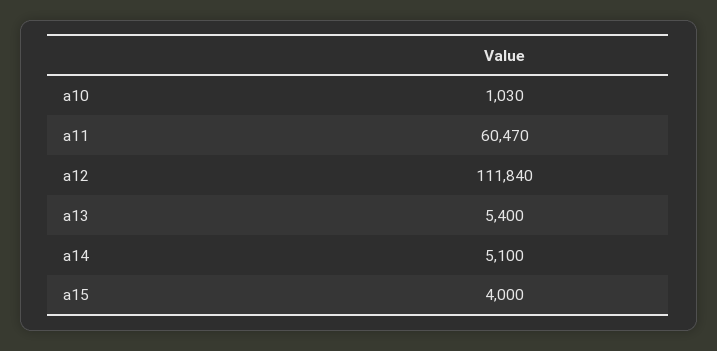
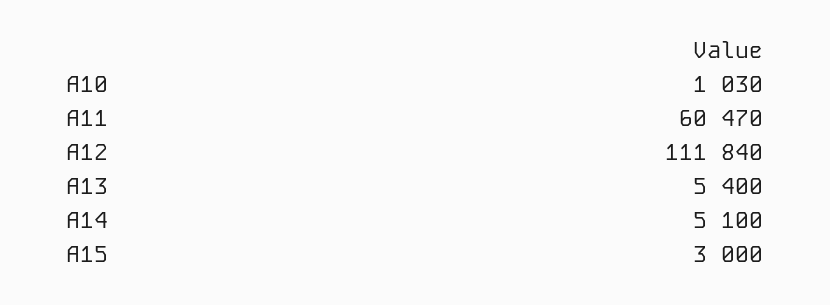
  {
    "a10": 1030,
    "a11": 60470,
    "a12": 111840,
    "a13": 5400,
    "a14": 5100,
-   "a15": 4000
+   "a15": 3000
  }

